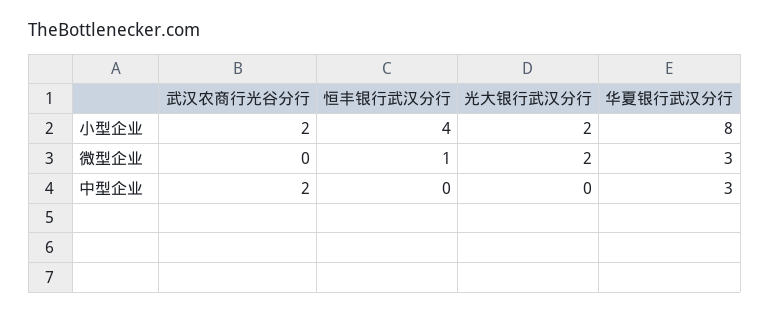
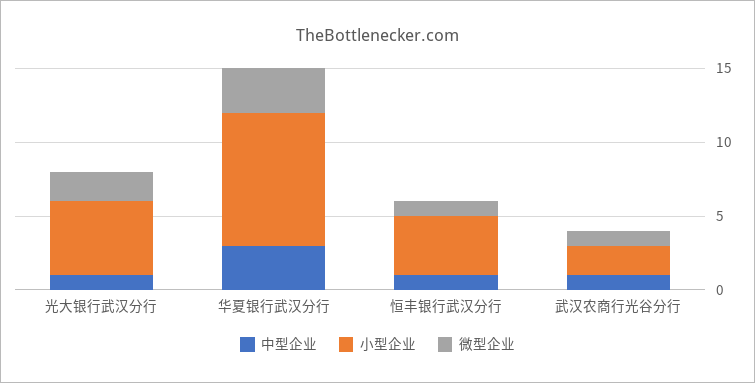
  {
    "小型企业": {
      "武汉农商行光谷分行": 2,
      "恒丰银行武汉分行": 4,
-     "光大银行武汉分行": 2,
+     "光大银行武汉分行": 5,
-     "华夏银行武汉分行": 8
+     "华夏银行武汉分行": 9
    },
    "微型企业": {
-     "武汉农商行光谷分行": 0,
+     "武汉农商行光谷分行": 1,
      "恒丰银行武汉分行": 1,
      "光大银行武汉分行": 2,
      "华夏银行武汉分行": 3
    },
    "中型企业": {
-     "武汉农商行光谷分行": 2,
+     "武汉农商行光谷分行": 1,
-     "恒丰银行武汉分行": 0,
+     "恒丰银行武汉分行": 1,
-     "光大银行武汉分行": 0,
+     "光大银行武汉分行": 1,
      "华夏银行武汉分行": 3
    }
  }

